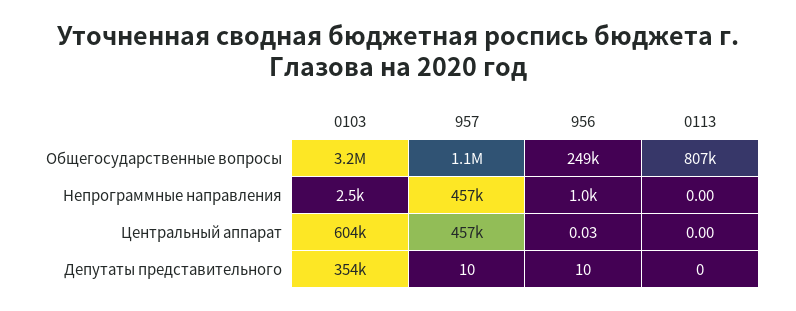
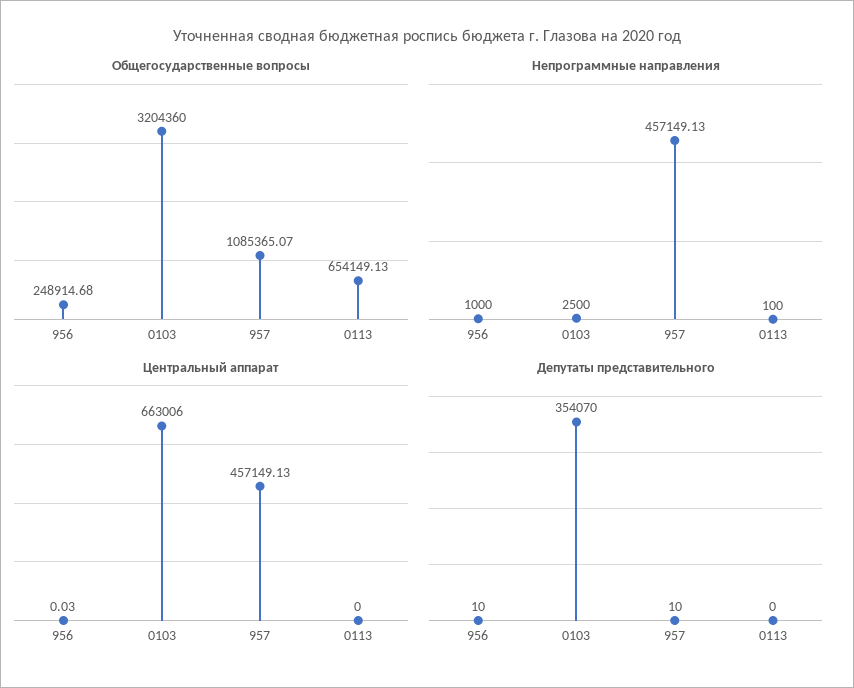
  {
    "Общегосударственные вопросы": {
      "0103": 3204360,
      "957": 1085365.07,
      "956": 248914.68,
-     "0113": 807000
+     "0113": 654149.13
    },
    "Непрограммные направления": {
      "0103": 2500,
      "957": 457149.13,
      "956": 1000,
-     "0113": 0
+     "0113": 100
    },
    "Центральный аппарат": {
-     "0103": 604000,
+     "0103": 663006,
      "957": 457149.13,
      "956": 0.03,
      "0113": 0
    },
    "Депутаты представительного": {
      "0103": 354070,
      "957": 10,
      "956": 10,
      "0113": 0
    }
  }

